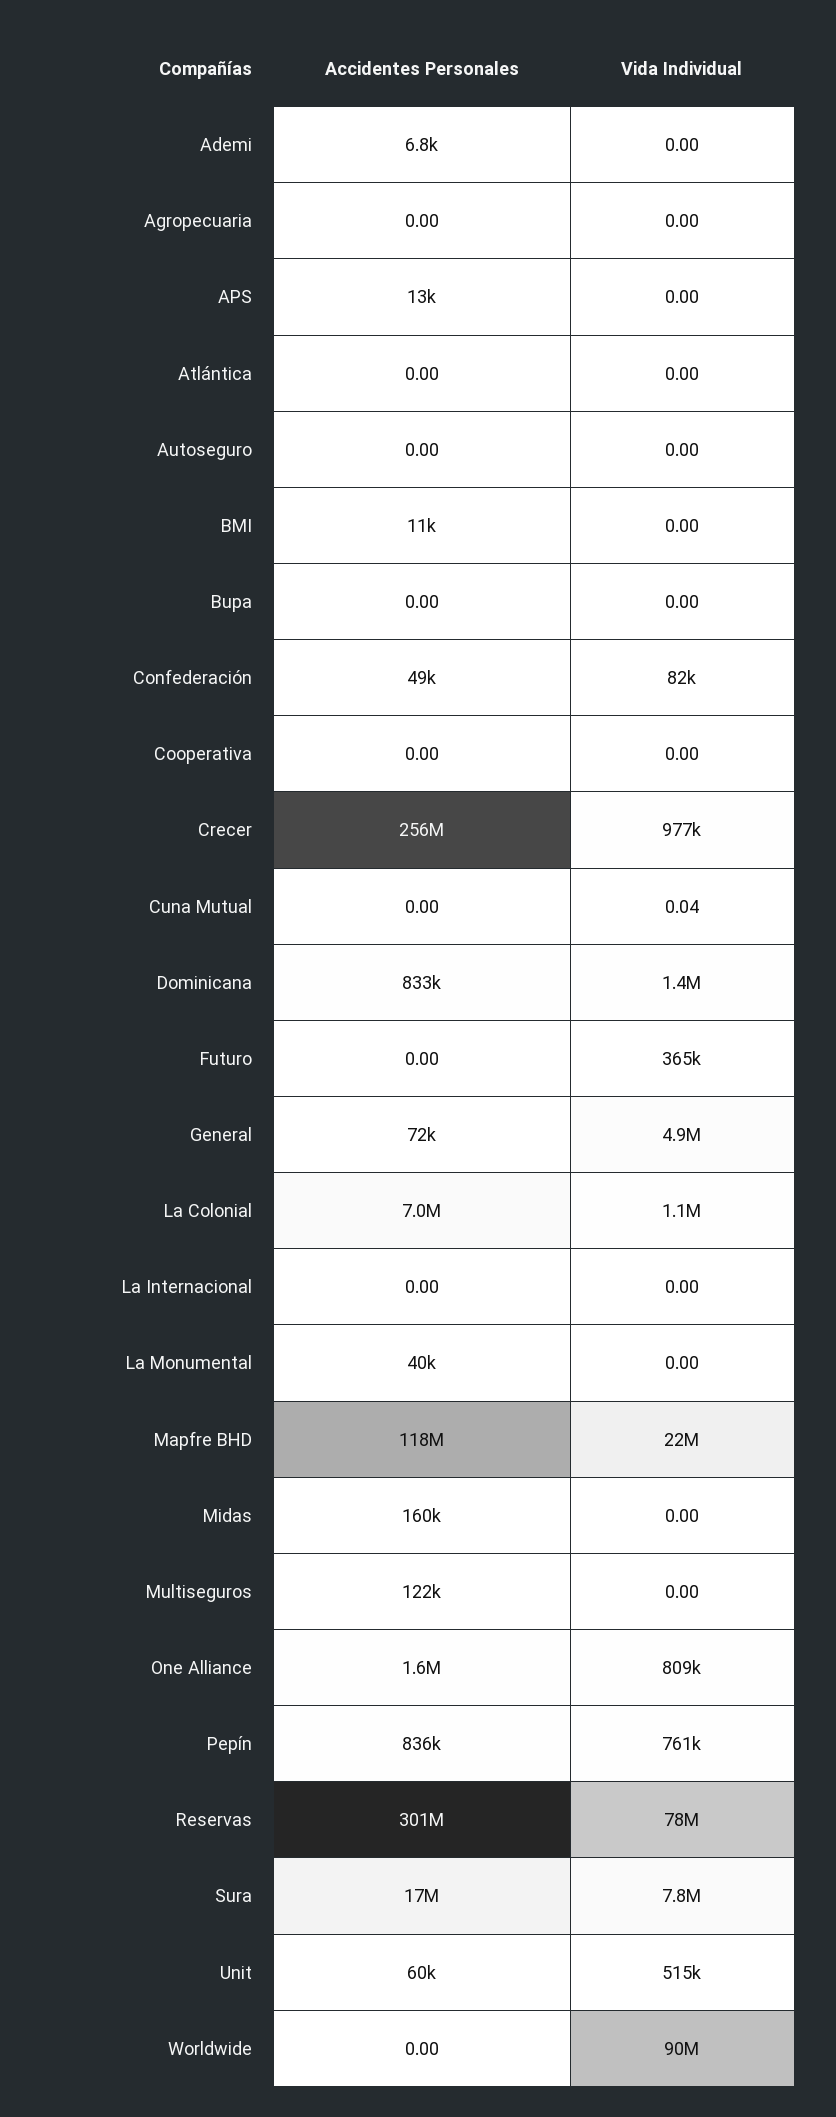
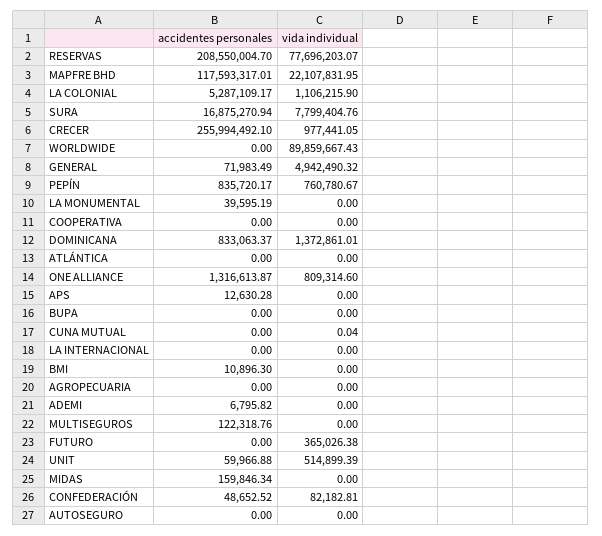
  {
    "Accidentes Personales": {
      "Ademi": 6795.82,
      "Agropecuaria": 0,
      "APS": 12630.28,
      "Atlántica": 0,
      "Autoseguro": 0,
      "BMI": 10896.3,
      "Bupa": 0,
      "Confederación": 48652.52,
      "Cooperativa": 0,
      "Crecer": 255994492.1,
      "Cuna Mutual": 0,
      "Dominicana": 833063.37,
      "Futuro": 0,
      "General": 71983.49,
-     "La Colonial": 7000000,
+     "La Colonial": 5287109.17,
      "La Internacional": 0,
      "La Monumental": 39595.19,
      "Mapfre BHD": 117593317.01,
      "Midas": 159846.34,
      "Multiseguros": 122318.76,
-     "One Alliance": 1600000,
+     "One Alliance": 1316613.87,
      "Pepín": 835720.17,
-     "Reservas": 301000000,
+     "Reservas": 208550004.7,
      "Sura": 16875270.94,
      "Unit": 59966.88,
      "Worldwide": 0
    },
    "Vida Individual": {
      "Ademi": 0,
      "Agropecuaria": 0,
      "APS": 0,
      "Atlántica": 0,
      "Autoseguro": 0,
      "BMI": 0,
      "Bupa": 0,
      "Confederación": 82182.81,
      "Cooperativa": 0,
      "Crecer": 977441.05,
      "Cuna Mutual": 0.04,
      "Dominicana": 1372861.01,
      "Futuro": 365026.38,
      "General": 4942490.32,
      "La Colonial": 1106215.9,
      "La Internacional": 0,
      "La Monumental": 0,
      "Mapfre BHD": 22107831.95,
      "Midas": 0,
      "Multiseguros": 0,
      "One Alliance": 809314.6,
      "Pepín": 760780.67,
      "Reservas": 77696203.07,
      "Sura": 7799404.76,
      "Unit": 514899.39,
      "Worldwide": 89859667.43
    }
  }

